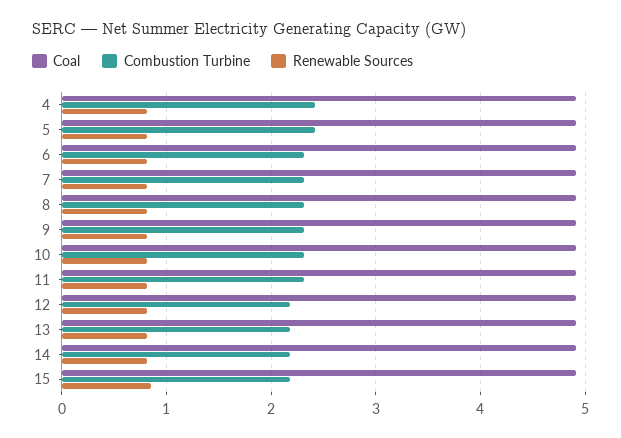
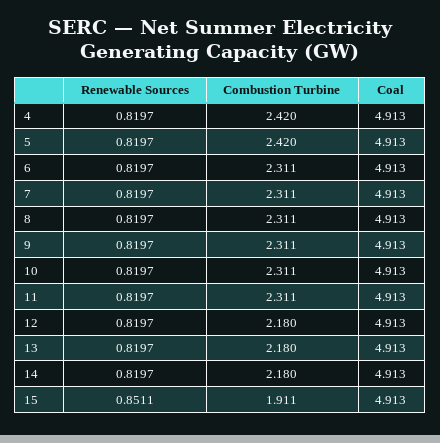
  {
    "Coal": {
      "4": 4.913,
      "5": 4.913,
      "6": 4.913,
      "7": 4.913,
      "8": 4.913,
      "9": 4.913,
      "10": 4.913,
      "11": 4.913,
      "12": 4.913,
      "13": 4.913,
      "14": 4.913,
      "15": 4.913
    },
    "Combustion Turbine": {
      "4": 2.42,
      "5": 2.42,
      "6": 2.311,
      "7": 2.311,
      "8": 2.311,
      "9": 2.311,
      "10": 2.311,
      "11": 2.311,
      "12": 2.18,
      "13": 2.18,
      "14": 2.18,
-     "15": 2.2
+     "15": 1.911
    },
    "Renewable Sources": {
      "4": 0.8197,
      "5": 0.8197,
      "6": 0.8197,
      "7": 0.8197,
      "8": 0.8197,
      "9": 0.8197,
      "10": 0.8197,
      "11": 0.8197,
      "12": 0.8197,
      "13": 0.8197,
      "14": 0.8197,
      "15": 0.8511
    }
  }

